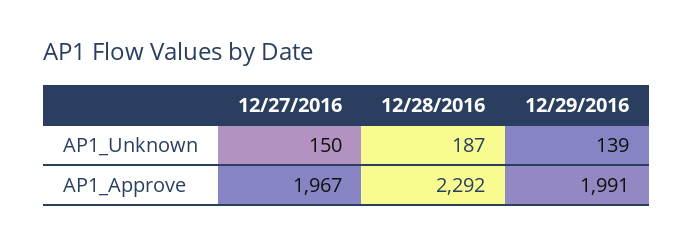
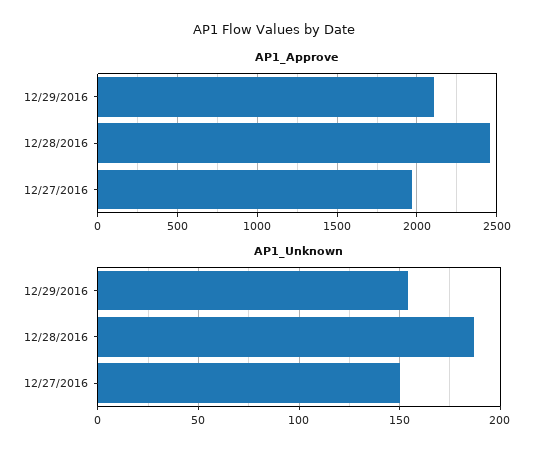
  {
    "AP1_Unknown": {
      "12/27/2016": 150,
      "12/28/2016": 187,
-     "12/29/2016": 139
+     "12/29/2016": 155
    },
    "AP1_Approve": {
      "12/27/2016": 1967,
-     "12/28/2016": 2292,
+     "12/28/2016": 2450,
-     "12/29/2016": 1991
+     "12/29/2016": 2100
    }
  }

